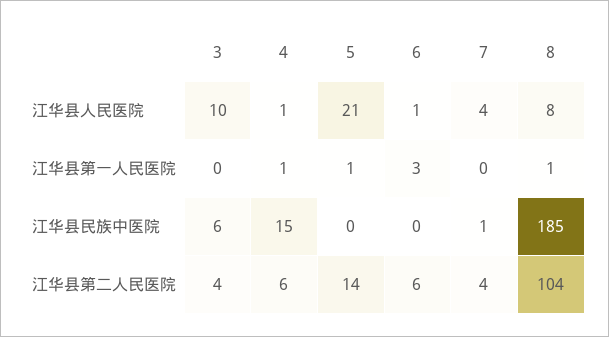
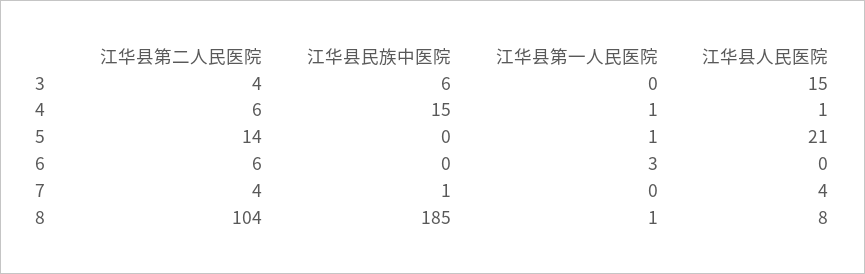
  {
    "3": {
-     "江华县人民医院": 10,
+     "江华县人民医院": 15,
      "江华县第一人民医院": 0,
      "江华县民族中医院": 6,
      "江华县第二人民医院": 4
    },
    "4": {
      "江华县人民医院": 1,
      "江华县第一人民医院": 1,
      "江华县民族中医院": 15,
      "江华县第二人民医院": 6
    },
    "5": {
      "江华县人民医院": 21,
      "江华县第一人民医院": 1,
      "江华县民族中医院": 0,
      "江华县第二人民医院": 14
    },
    "6": {
-     "江华县人民医院": 1,
+     "江华县人民医院": 0,
      "江华县第一人民医院": 3,
      "江华县民族中医院": 0,
      "江华县第二人民医院": 6
    },
    "7": {
      "江华县人民医院": 4,
      "江华县第一人民医院": 0,
      "江华县民族中医院": 1,
      "江华县第二人民医院": 4
    },
    "8": {
      "江华县人民医院": 8,
      "江华县第一人民医院": 1,
      "江华县民族中医院": 185,
      "江华县第二人民医院": 104
    }
  }

